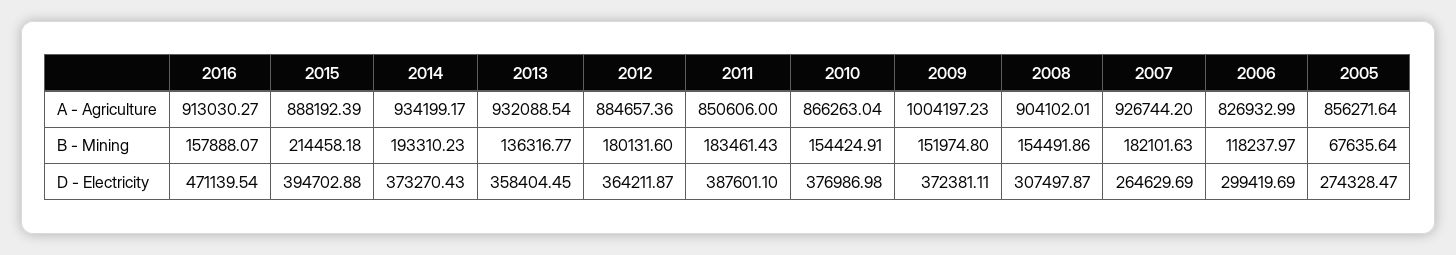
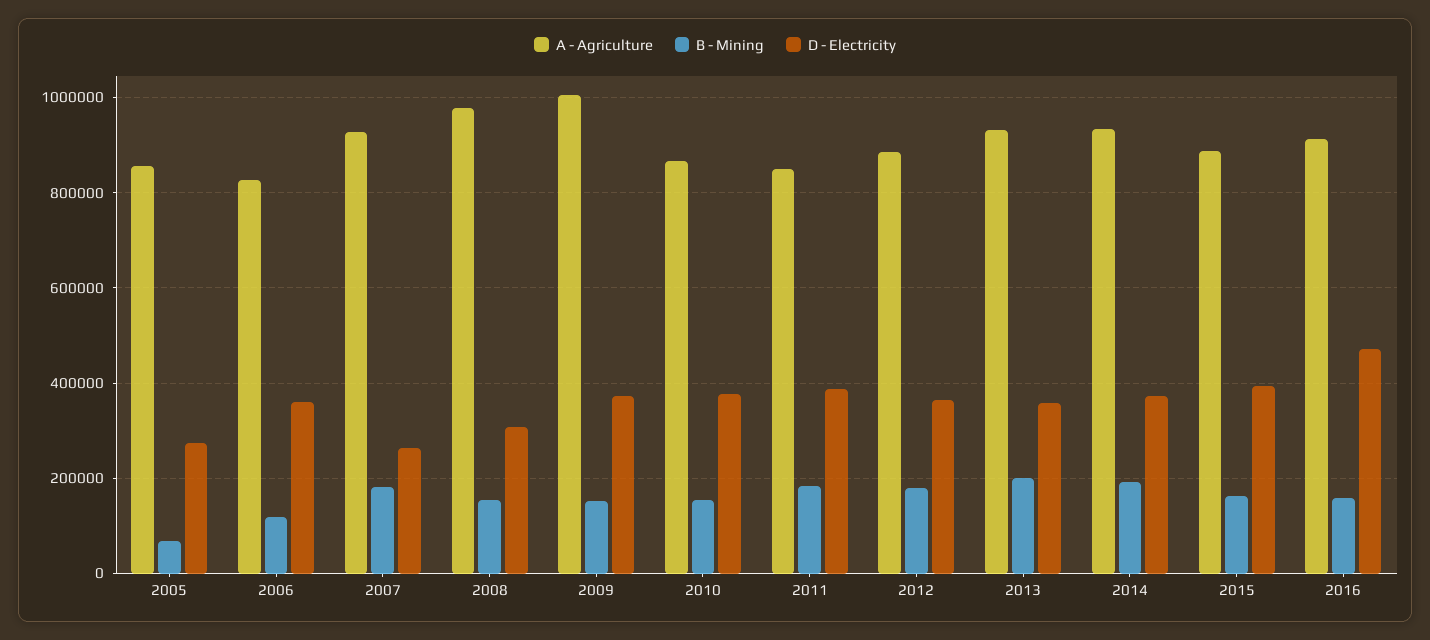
  {
    "A - Agriculture": {
      "2016": 913030.27,
      "2015": 888192.39,
      "2014": 934199.17,
      "2013": 932088.54,
      "2012": 884657.36,
      "2011": 850606,
      "2010": 866263.04,
      "2009": 1004197.23,
-     "2008": 904102.01,
+     "2008": 980000,
      "2007": 926744.2,
      "2006": 826932.99,
      "2005": 856271.64
    },
    "B - Mining": {
      "2016": 157888.07,
-     "2015": 214458.18,
+     "2015": 160000,
      "2014": 193310.23,
-     "2013": 136316.77,
+     "2013": 200000,
      "2012": 180131.6,
      "2011": 183461.43,
      "2010": 154424.91,
      "2009": 151974.8,
      "2008": 154491.86,
      "2007": 182101.63,
      "2006": 118237.97,
      "2005": 67635.64
    },
    "D - Electricity": {
      "2016": 471139.54,
      "2015": 394702.88,
      "2014": 373270.43,
      "2013": 358404.45,
      "2012": 364211.87,
      "2011": 387601.1,
      "2010": 376986.98,
      "2009": 372381.11,
      "2008": 307497.87,
      "2007": 264629.69,
-     "2006": 299419.69,
+     "2006": 360000,
      "2005": 274328.47
    }
  }

